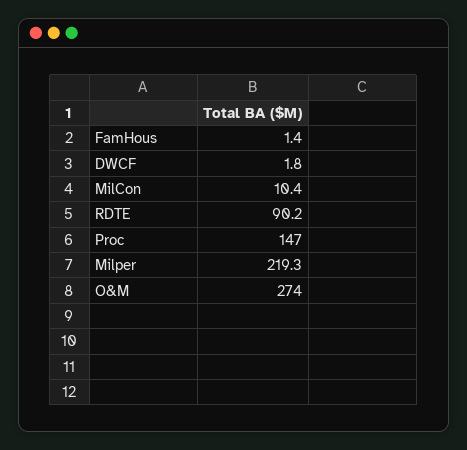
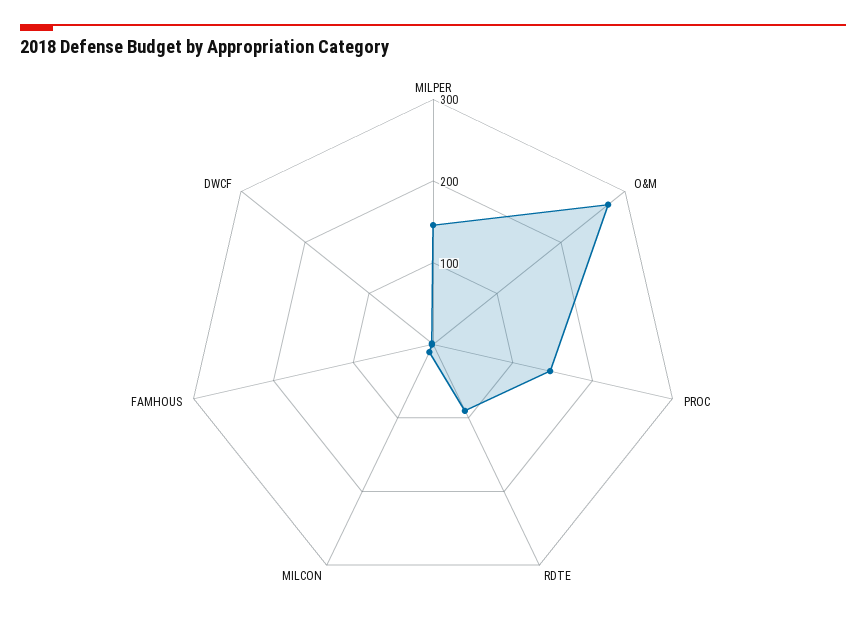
  {
    "FamHous": 1.4,
    "DWCF": 1.8,
    "MilCon": 10.4,
    "RDTE": 90.2,
    "Proc": 147,
-   "Milper": 219.3,
+   "Milper": 140,
    "O&M": 274
  }

